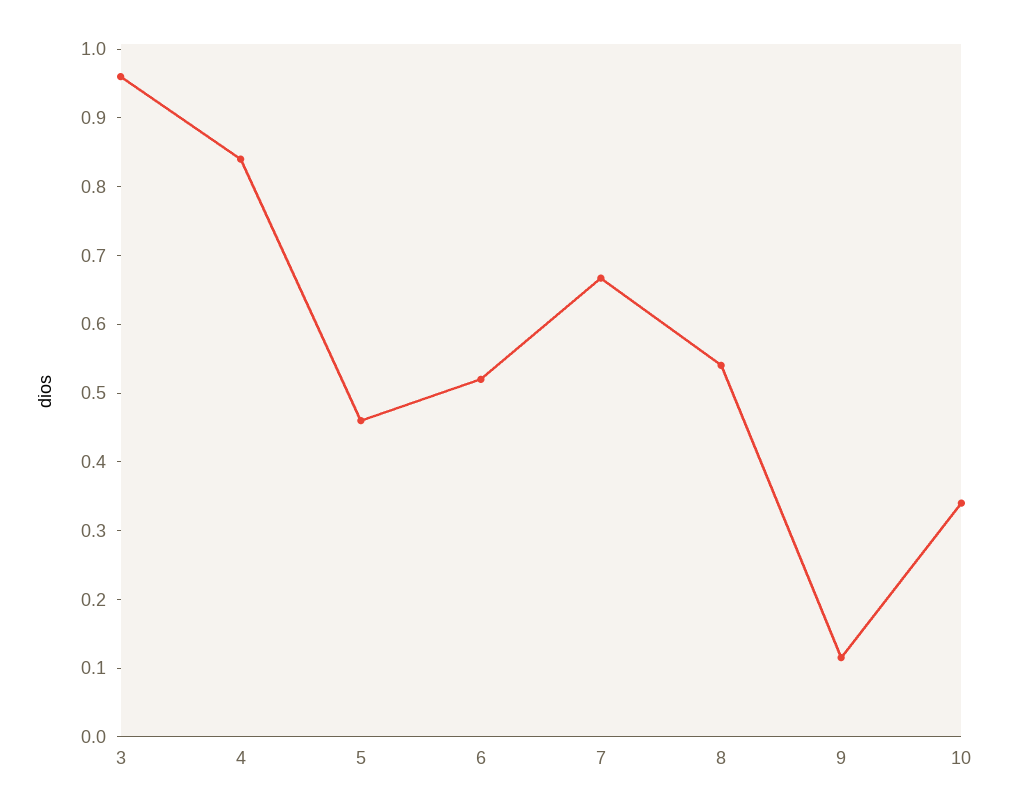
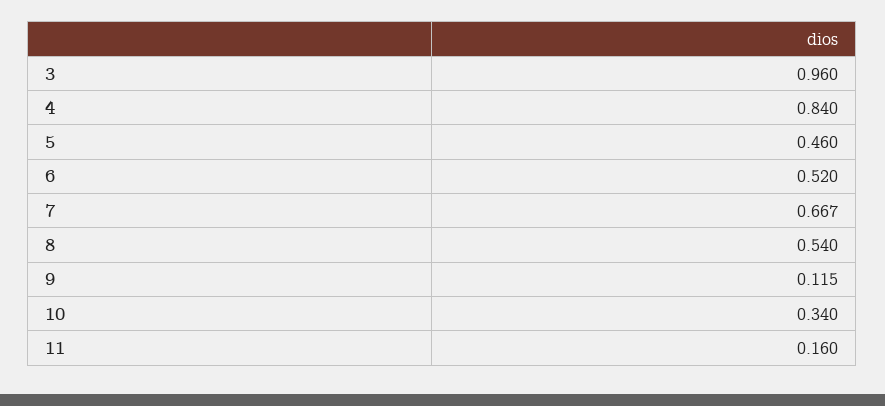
  {
    "3": 0.96,
    "4": 0.84,
    "5": 0.46,
    "6": 0.52,
    "7": 0.667,
    "8": 0.54,
    "9": 0.115,
-   "10": 0.34
+   "10": 0.34,
+   "11": 0.16
  }

